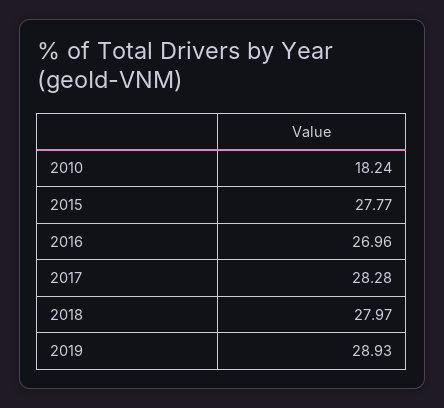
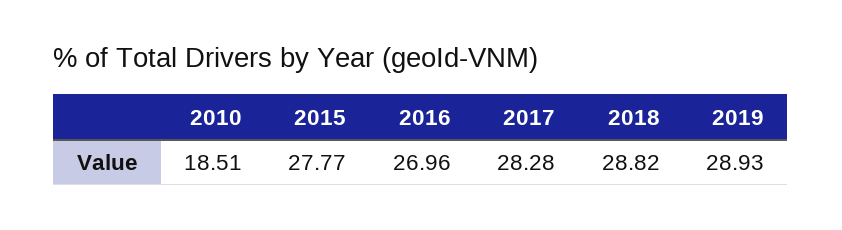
  {
-   "2010": 18.24,
+   "2010": 18.51,
    "2015": 27.77,
    "2016": 26.96,
    "2017": 28.28,
-   "2018": 27.97,
+   "2018": 28.82,
    "2019": 28.93
  }

